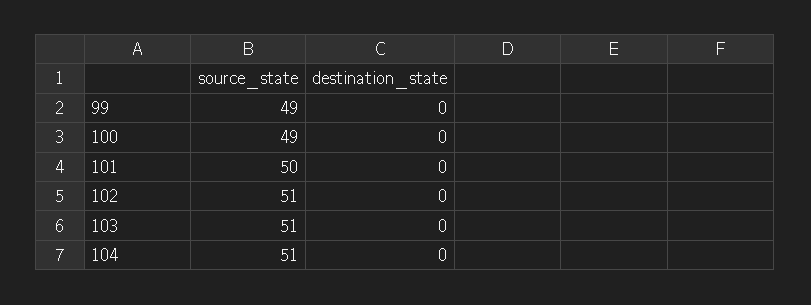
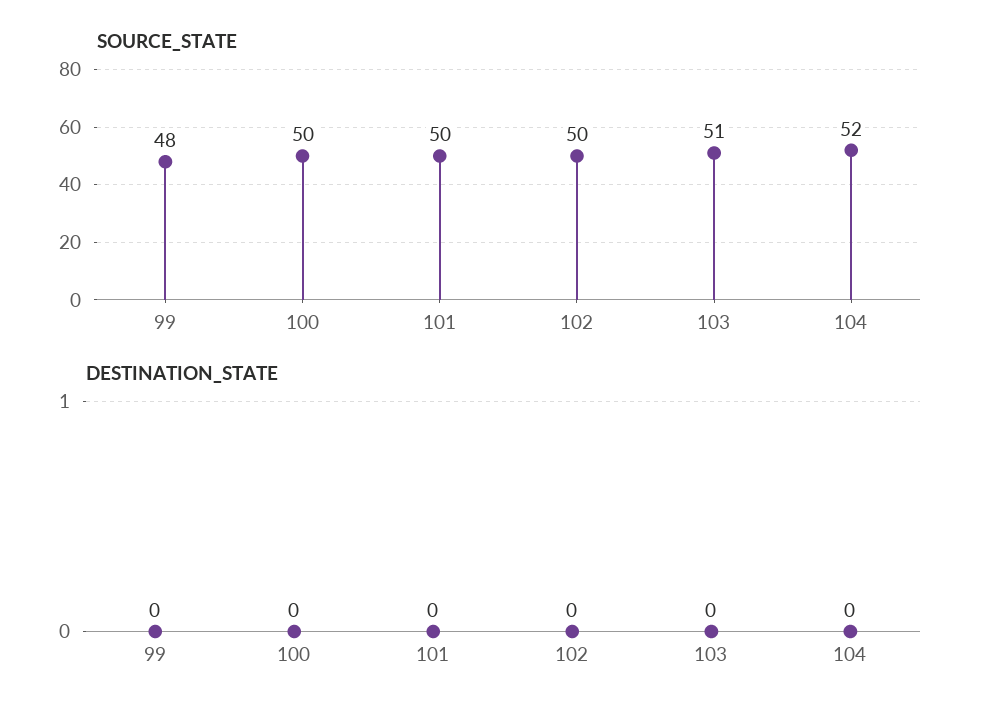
  {
    "source_state": {
-     "99": 49,
+     "99": 48,
-     "100": 49,
+     "100": 50,
      "101": 50,
-     "102": 51,
+     "102": 50,
      "103": 51,
-     "104": 51
+     "104": 52
    },
    "destination_state": {
      "99": 0,
      "100": 0,
      "101": 0,
      "102": 0,
      "103": 0,
      "104": 0
    }
  }

